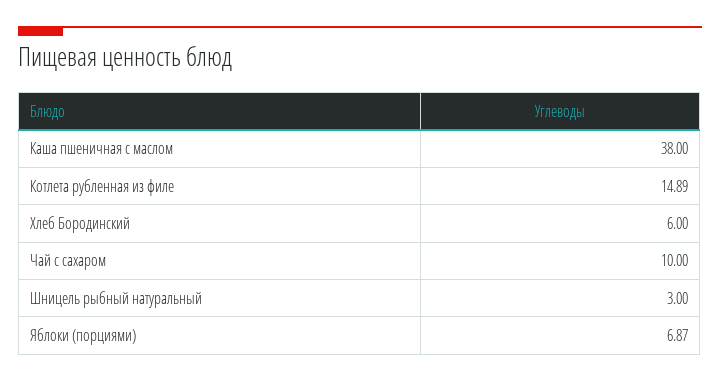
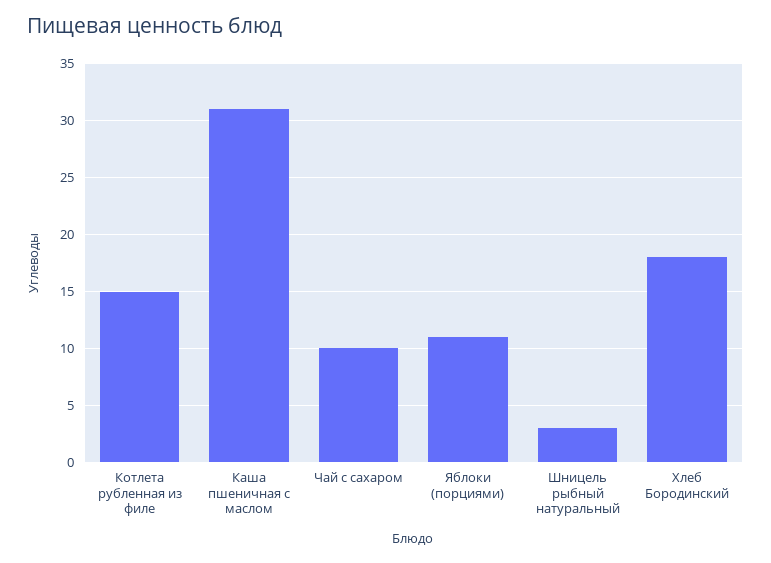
  {
-   "Каша пшеничная с маслом": 38,
+   "Каша пшеничная с маслом": 31,
    "Котлета рубленная из филе": 14.89,
-   "Хлеб Бородинский": 6,
+   "Хлеб Бородинский": 18,
    "Чай с сахаром": 10,
    "Шницель рыбный натуральный": 3,
-   "Яблоки (порциями)": 6.87
+   "Яблоки (порциями)": 11
  }

